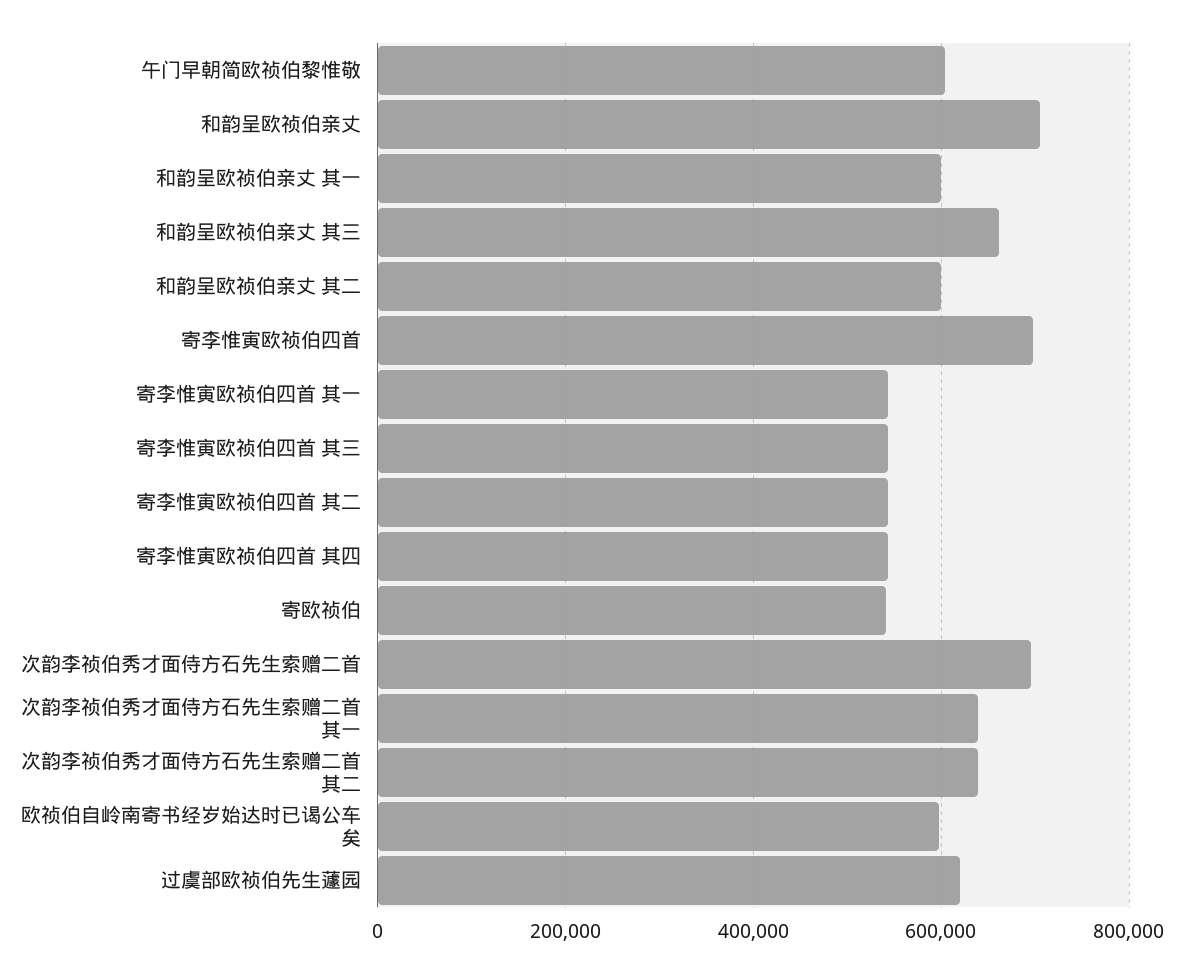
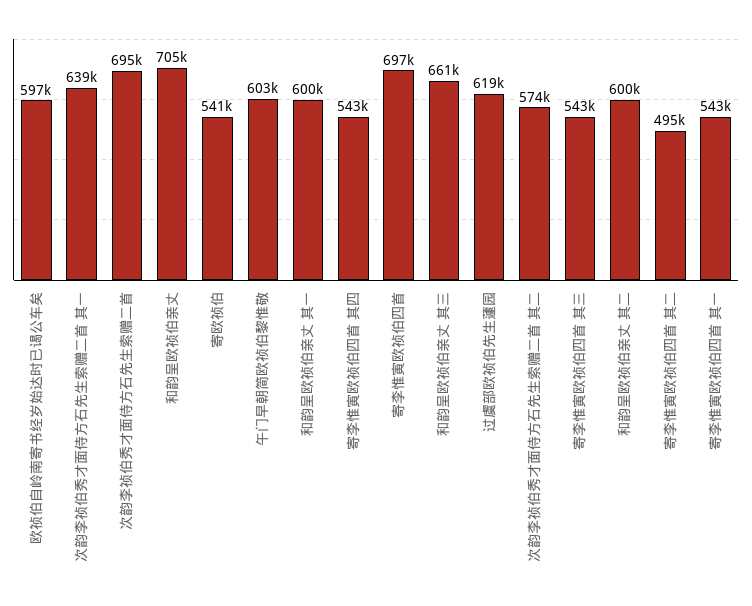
  {
    "午门早朝简欧祯伯黎惟敬": 603000,
    "和韵呈欧祯伯亲丈": 705000,
    "和韵呈欧祯伯亲丈 其一": 600000,
    "和韵呈欧祯伯亲丈 其三": 661000,
    "和韵呈欧祯伯亲丈 其二": 600000,
    "寄李惟寅欧祯伯四首": 697000,
    "寄李惟寅欧祯伯四首 其一": 543000,
    "寄李惟寅欧祯伯四首 其三": 543000,
-   "寄李惟寅欧祯伯四首 其二": 540000,
+   "寄李惟寅欧祯伯四首 其二": 495000,
    "寄李惟寅欧祯伯四首 其四": 543000,
    "寄欧祯伯": 541000,
    "次韵李祯伯秀才面侍方石先生索赠二首": 695000,
    "次韵李祯伯秀才面侍方石先生索赠二首 其一": 639000,
-   "次韵李祯伯秀才面侍方石先生索赠二首 其二": 640000,
+   "次韵李祯伯秀才面侍方石先生索赠二首 其二": 574000,
    "欧祯伯自岭南寄书经岁始达时已谒公车矣": 597000,
    "过虞部欧祯伯先生蘧园": 619000
  }

